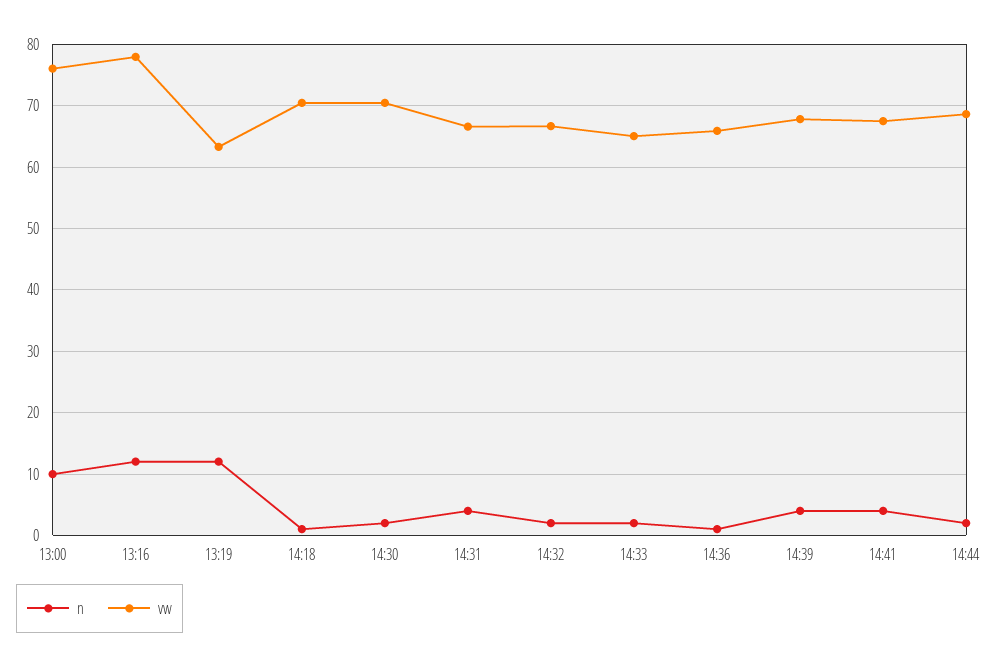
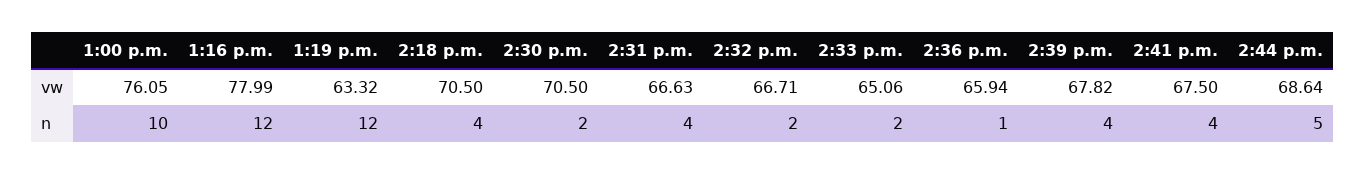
  {
    "n": {
      "13:00": 10,
      "13:16": 12,
      "13:19": 12,
-     "14:18": 1,
+     "14:18": 4,
      "14:30": 2,
      "14:31": 4,
      "14:32": 2,
      "14:33": 2,
      "14:36": 1,
      "14:39": 4,
      "14:41": 4,
-     "14:44": 2
+     "14:44": 5
    },
    "vw": {
      "13:00": 76.05,
      "13:16": 77.99,
      "13:19": 63.32,
      "14:18": 70.5,
      "14:30": 70.5,
      "14:31": 66.63,
      "14:32": 66.71,
      "14:33": 65.06,
      "14:36": 65.94,
      "14:39": 67.82,
      "14:41": 67.5,
      "14:44": 68.64
    }
  }

